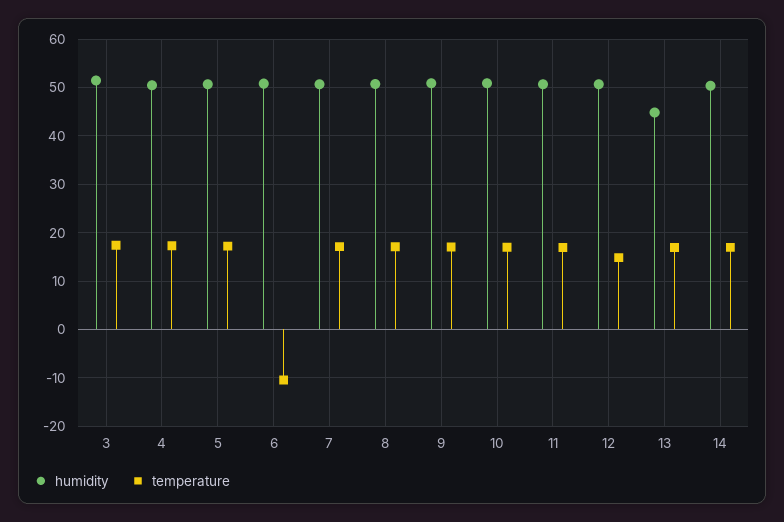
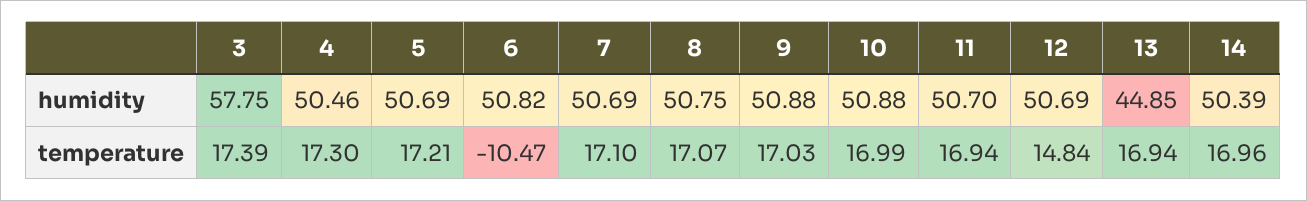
  {
    "humidity": {
-     "3": 52,
+     "3": 57.75,
      "4": 50.46,
      "5": 50.69,
      "6": 50.82,
      "7": 50.69,
      "8": 50.75,
      "9": 50.88,
      "10": 50.88,
      "11": 50.7,
      "12": 50.69,
      "13": 44.85,
      "14": 50.39
    },
    "temperature": {
      "3": 17.39,
      "4": 17.3,
      "5": 17.21,
      "6": -10.47,
      "7": 17.1,
      "8": 17.07,
      "9": 17.03,
      "10": 16.99,
      "11": 16.94,
      "12": 14.84,
      "13": 16.94,
      "14": 16.96
    }
  }

